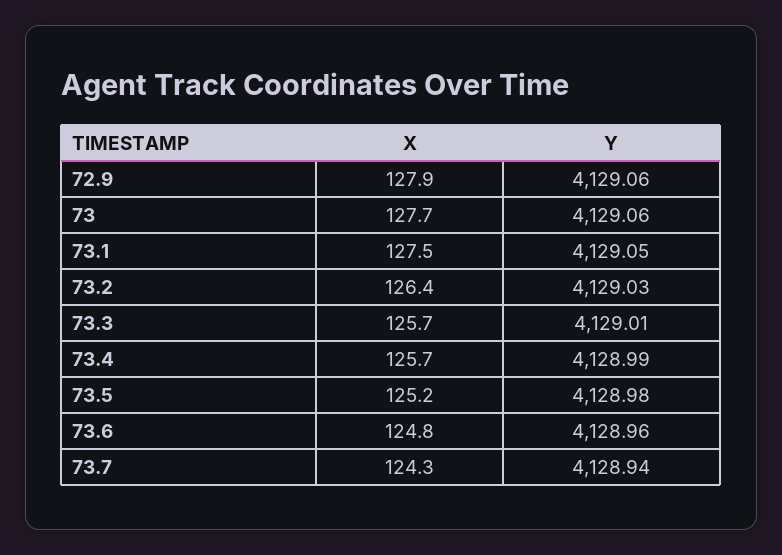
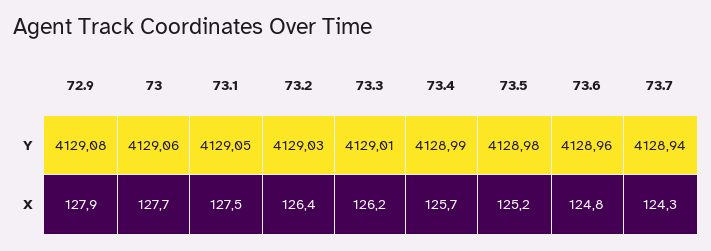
  {
    "X": {
      "72.9": 127.9,
      "73": 127.7,
      "73.1": 127.5,
      "73.2": 126.4,
-     "73.3": 125.7,
+     "73.3": 126.2,
      "73.4": 125.7,
      "73.5": 125.2,
      "73.6": 124.8,
      "73.7": 124.3
    },
    "Y": {
-     "72.9": 4129.06,
+     "72.9": 4129.08,
      "73": 4129.06,
      "73.1": 4129.05,
      "73.2": 4129.03,
      "73.3": 4129.01,
      "73.4": 4128.99,
      "73.5": 4128.98,
      "73.6": 4128.96,
      "73.7": 4128.94
    }
  }

